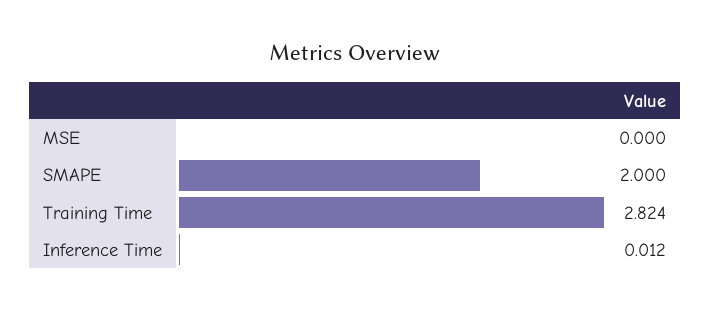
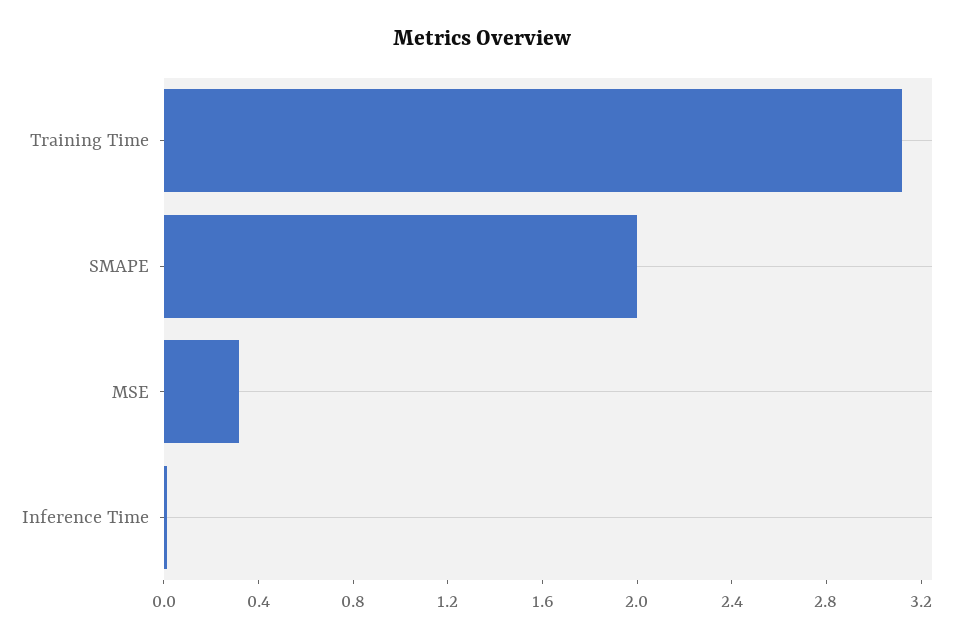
  {
-   "MSE": 0,
+   "MSE": 0.3,
    "SMAPE": 2,
-   "Training Time": 2.824,
+   "Training Time": 3.1,
    "Inference Time": 0.012
  }

